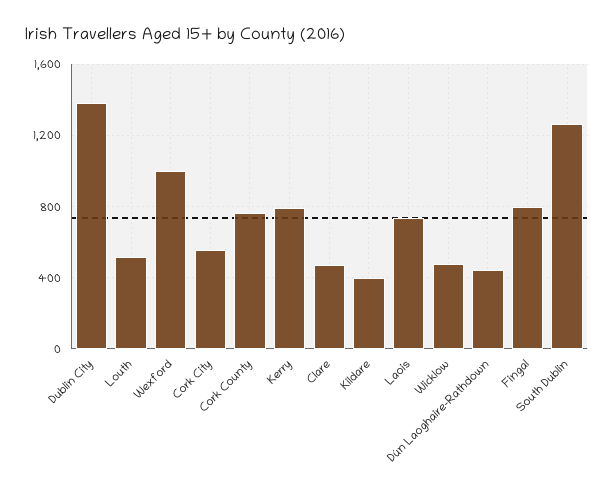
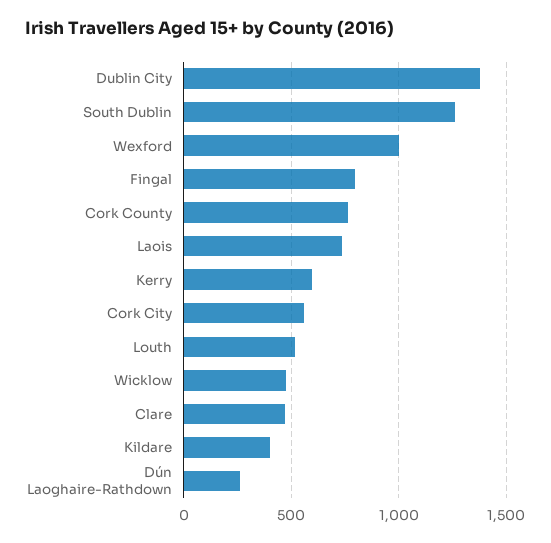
  {
    "Dublin City": 1400,
    "Louth": 500,
    "Wexford": 1000,
    "Cork City": 550,
    "Cork County": 750,
-   "Kerry": 800,
+   "Kerry": 600,
    "Clare": 450,
    "Kildare": 400,
    "Laois": 750,
    "Wicklow": 500,
-   "Dún Laoghaire-Rathdown": 450,
+   "Dún Laoghaire-Rathdown": 250,
    "Fingal": 800,
    "South Dublin": 1250
  }

